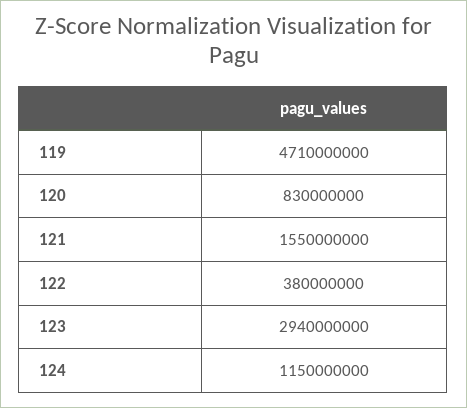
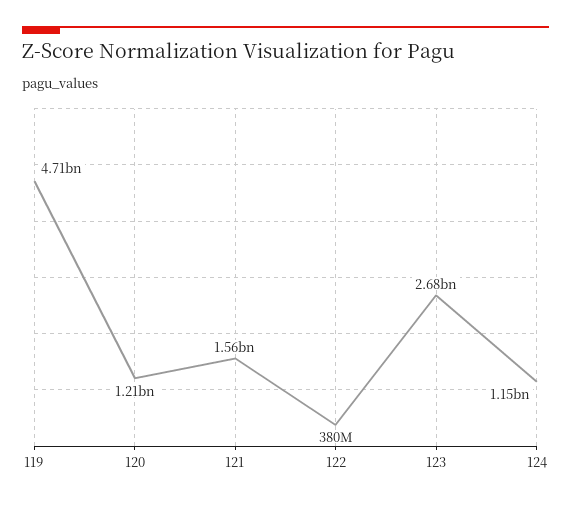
  {
    "119": 4710000000,
-   "120": 830000000,
+   "120": 1210000000,
-   "121": 1550000000,
+   "121": 1560000000,
    "122": 380000000,
-   "123": 2940000000,
+   "123": 2680000000,
    "124": 1150000000
  }

